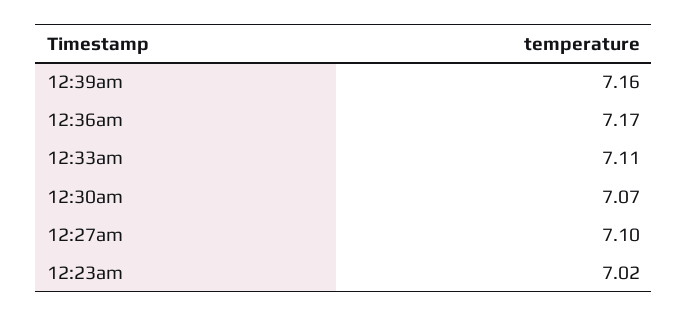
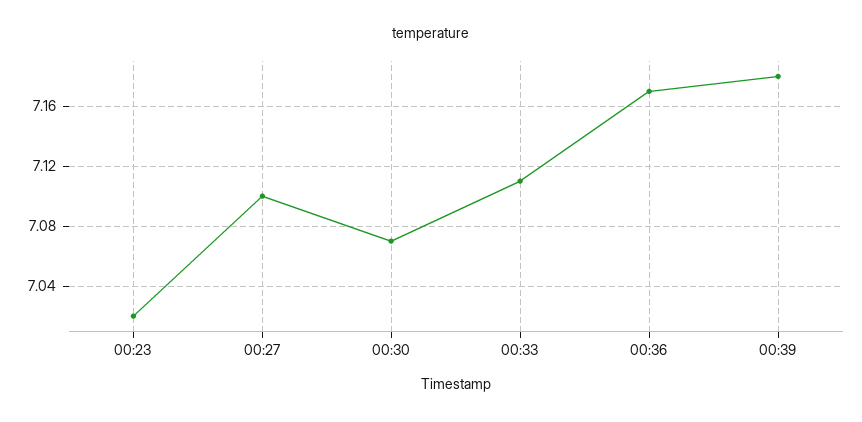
  {
-   "12:39am": 7.16,
+   "12:39am": 7.18,
    "12:36am": 7.17,
    "12:33am": 7.11,
    "12:30am": 7.07,
    "12:27am": 7.1,
    "12:23am": 7.02
  }

